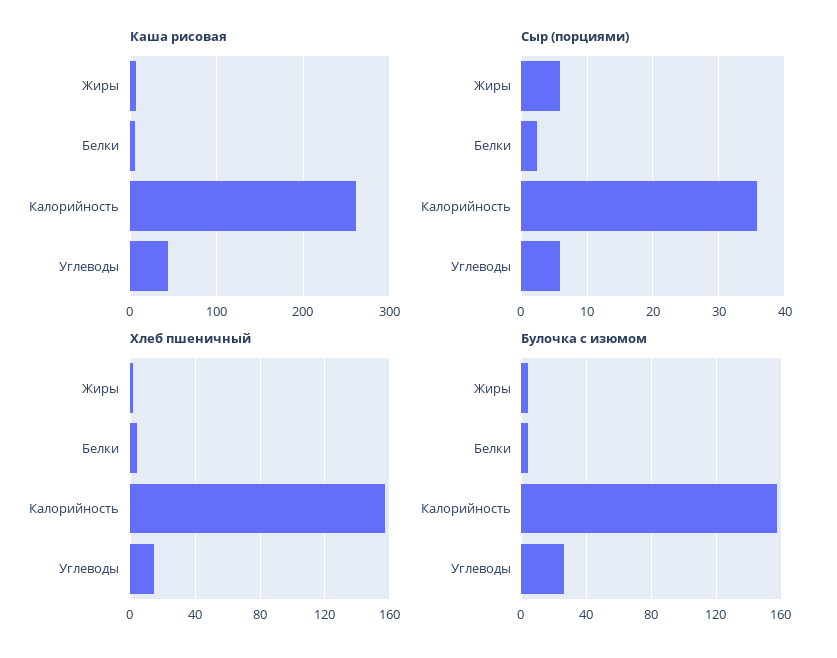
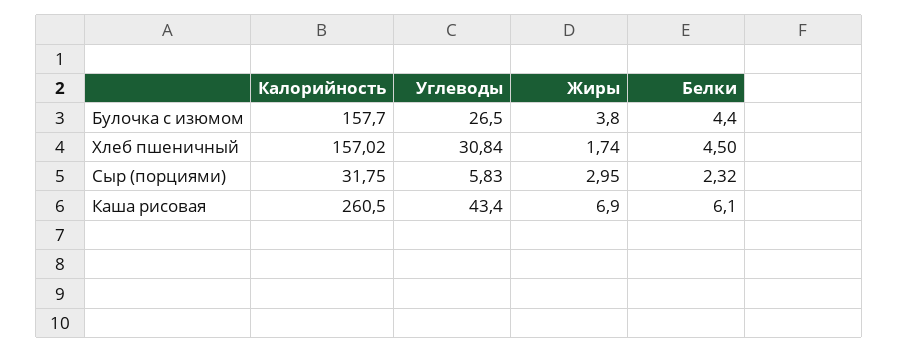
  {
    "Каша рисовая": {
      "Жиры": 6.9,
      "Белки": 6.1,
      "Калорийность": 260.5,
      "Углеводы": 43.4
    },
    "Сыр (порциями)": {
-     "Жиры": 6,
+     "Жиры": 2.95,
      "Белки": 2.32,
-     "Калорийность": 36,
+     "Калорийность": 31.75,
      "Углеводы": 5.83
    },
    "Хлеб пшеничный": {
      "Жиры": 1.74,
      "Белки": 4.5,
      "Калорийность": 157.02,
-     "Углеводы": 15
+     "Углеводы": 30.84
    },
    "Булочка с изюмом": {
      "Жиры": 3.8,
      "Белки": 4.4,
      "Калорийность": 157.7,
      "Углеводы": 26.5
    }
  }

